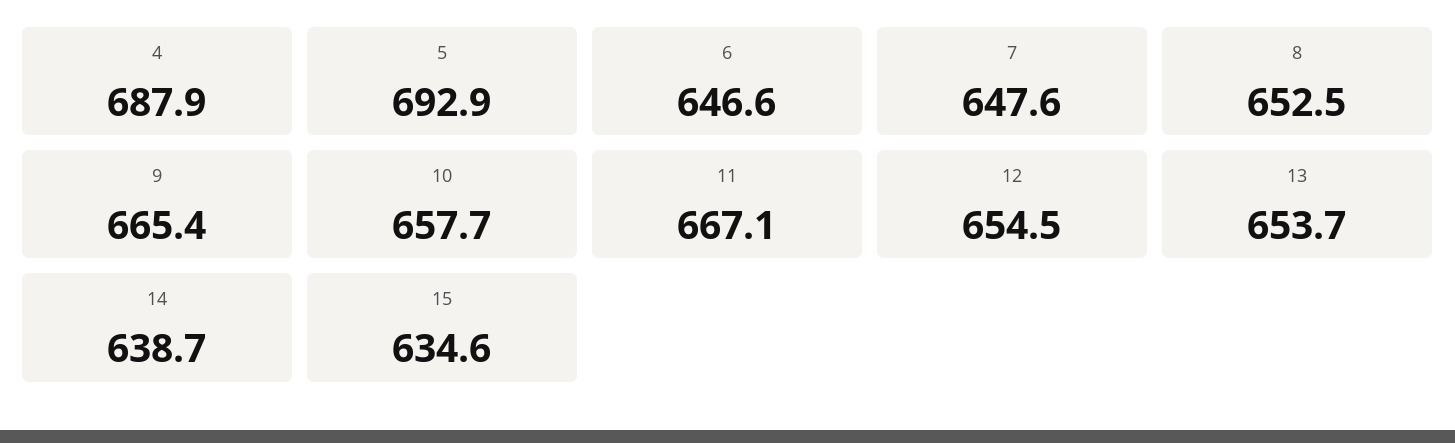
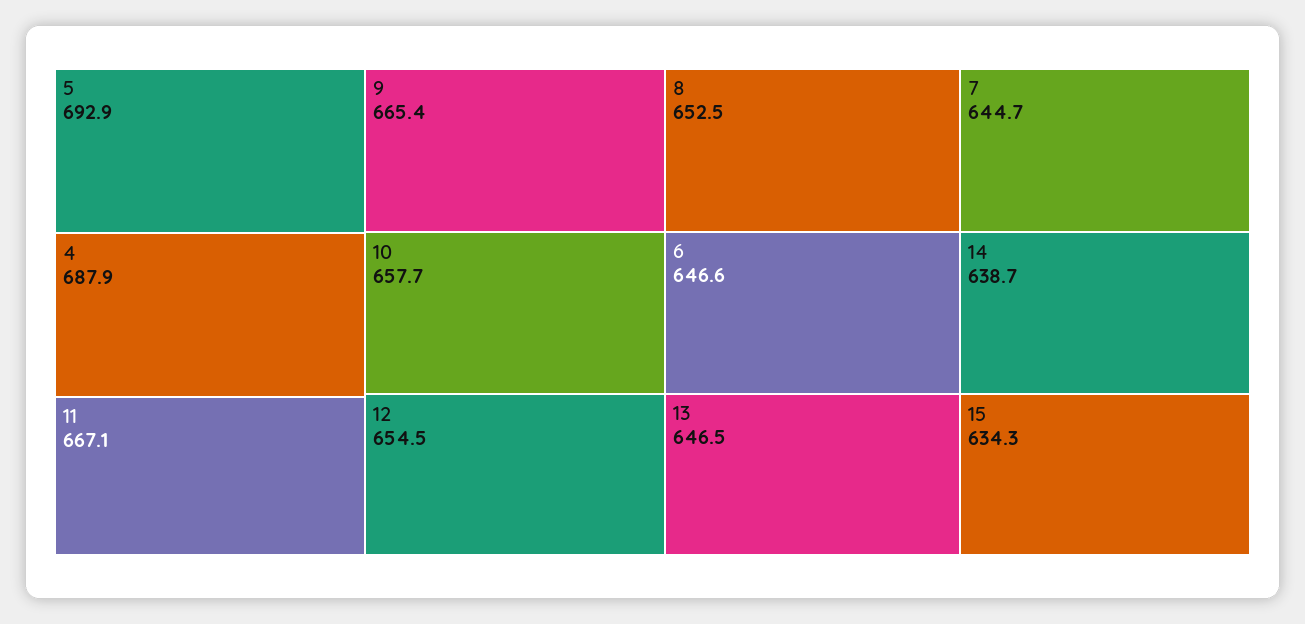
  {
    "4": 687.9,
    "5": 692.9,
    "6": 646.6,
-   "7": 647.6,
+   "7": 644.7,
    "8": 652.5,
    "9": 665.4,
    "10": 657.7,
    "11": 667.1,
    "12": 654.5,
-   "13": 653.7,
+   "13": 646.5,
    "14": 638.7,
-   "15": 634.6
+   "15": 634.3
  }

